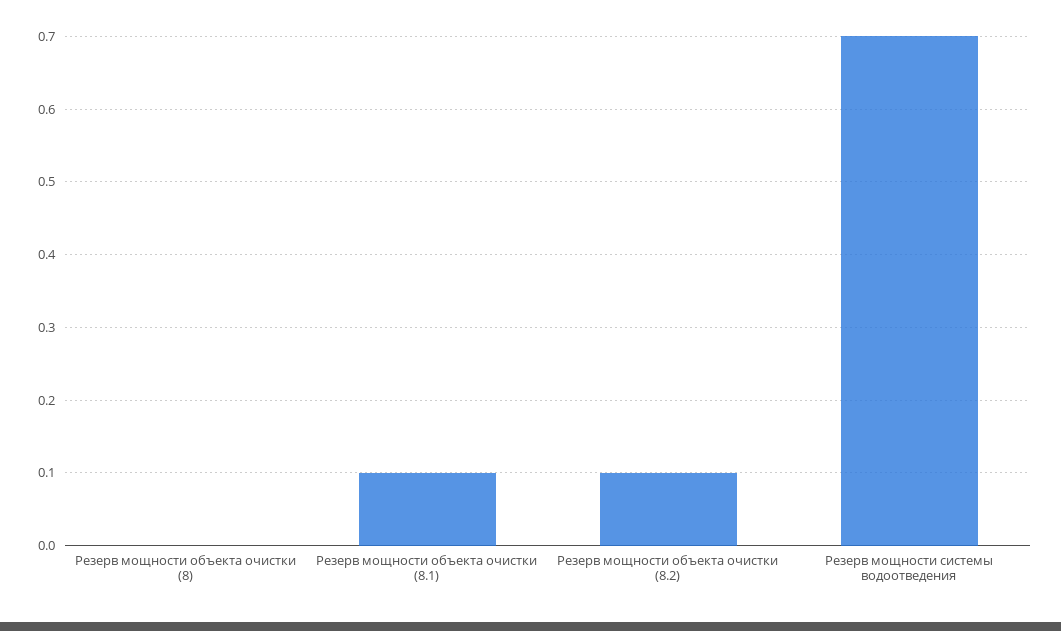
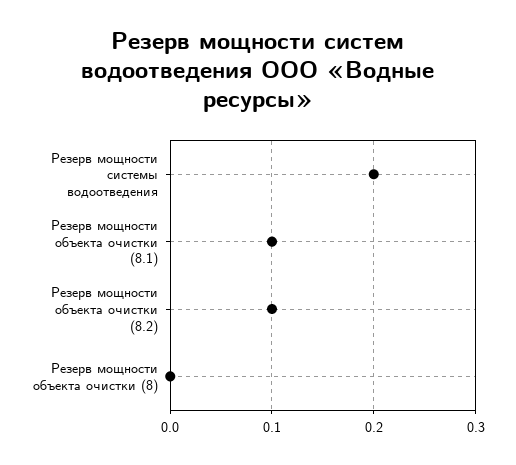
  {
    "Резерв мощности объекта очистки (8)": 0,
    "Резерв мощности объекта очистки (8.1)": 0.1,
    "Резерв мощности объекта очистки (8.2)": 0.1,
-   "Резерв мощности системы водоотведения": 0.7
+   "Резерв мощности системы водоотведения": 0.2
  }

